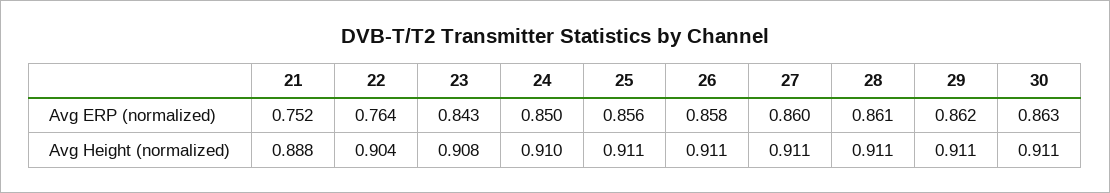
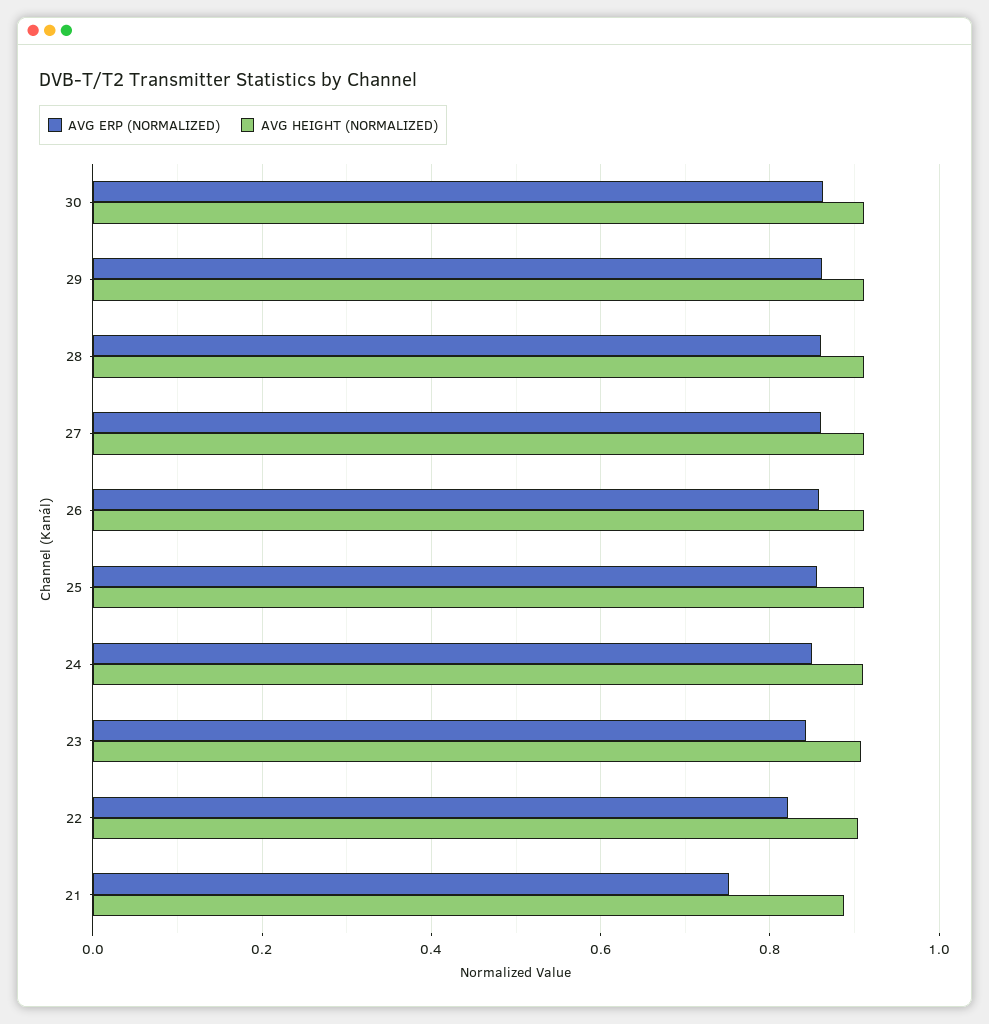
  {
    "Avg ERP (normalized)": {
      "21": 0.752,
-     "22": 0.764,
+     "22": 0.82,
      "23": 0.843,
      "24": 0.85,
      "25": 0.856,
      "26": 0.858,
      "27": 0.86,
      "28": 0.861,
      "29": 0.862,
      "30": 0.863
    },
    "Avg Height (normalized)": {
      "21": 0.888,
      "22": 0.904,
      "23": 0.908,
      "24": 0.91,
      "25": 0.911,
      "26": 0.911,
      "27": 0.911,
      "28": 0.911,
      "29": 0.911,
      "30": 0.911
    }
  }

